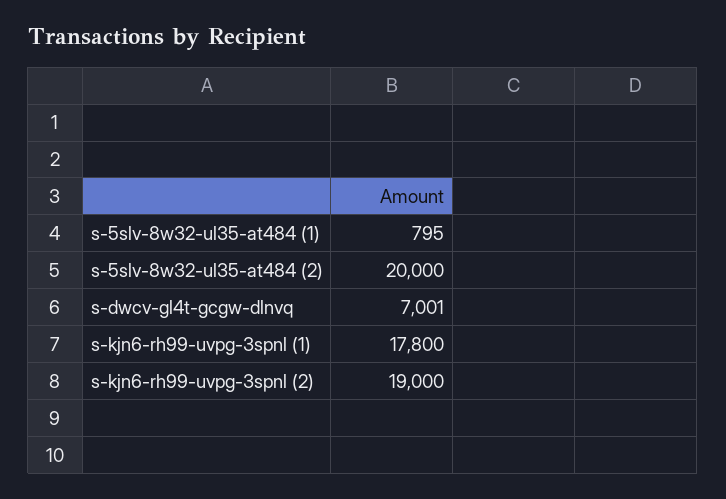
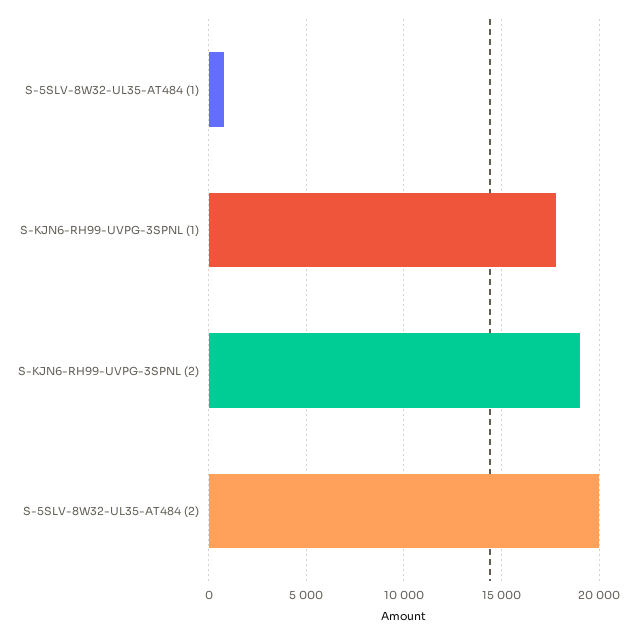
  {
    "s-5slv-8w32-ul35-at484 (1)": 795,
    "s-5slv-8w32-ul35-at484 (2)": 20000,
-   "s-dwcv-gl4t-gcgw-dlnvq": 7001,
    "s-kjn6-rh99-uvpg-3spnl (1)": 17800,
    "s-kjn6-rh99-uvpg-3spnl (2)": 19000
  }

